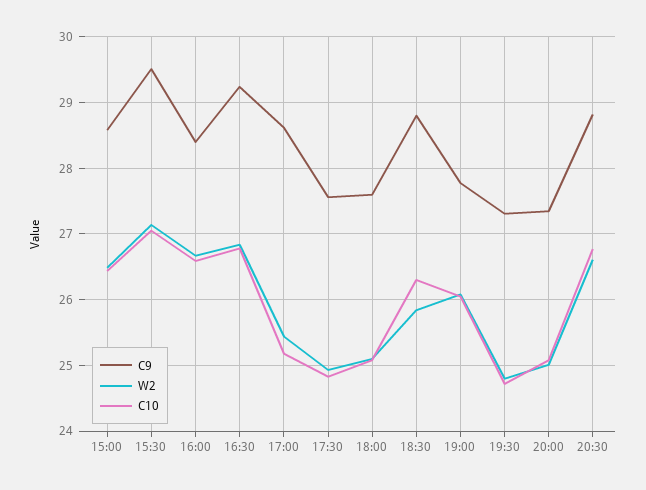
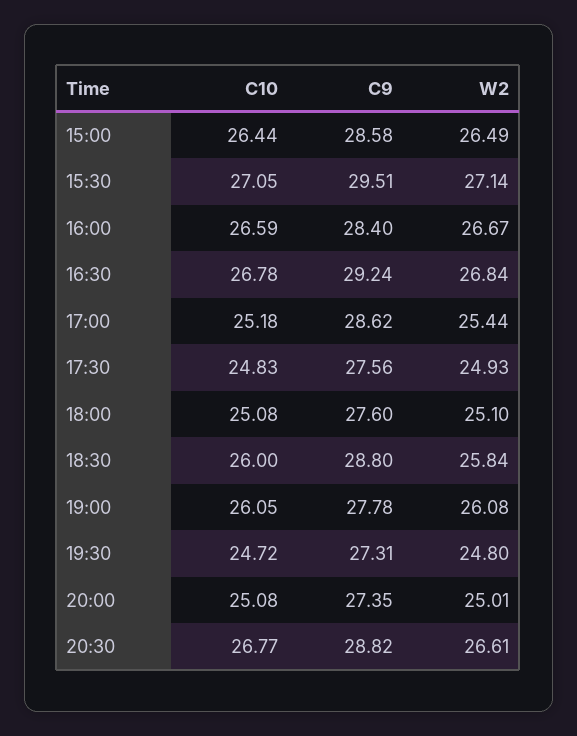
  {
    "C9": {
      "15:00": 28.58,
      "15:30": 29.51,
      "16:00": 28.4,
      "16:30": 29.24,
      "17:00": 28.62,
      "17:30": 27.56,
      "18:00": 27.6,
      "18:30": 28.8,
      "19:00": 27.78,
      "19:30": 27.31,
      "20:00": 27.35,
      "20:30": 28.82
    },
    "W2": {
      "15:00": 26.49,
      "15:30": 27.14,
      "16:00": 26.67,
      "16:30": 26.84,
      "17:00": 25.44,
      "17:30": 24.93,
      "18:00": 25.1,
      "18:30": 25.84,
      "19:00": 26.08,
      "19:30": 24.8,
      "20:00": 25.01,
      "20:30": 26.61
    },
    "C10": {
      "15:00": 26.44,
      "15:30": 27.05,
      "16:00": 26.59,
      "16:30": 26.78,
      "17:00": 25.18,
      "17:30": 24.83,
      "18:00": 25.08,
-     "18:30": 26.3,
+     "18:30": 26,
      "19:00": 26.05,
      "19:30": 24.72,
      "20:00": 25.08,
      "20:30": 26.77
    }
  }

